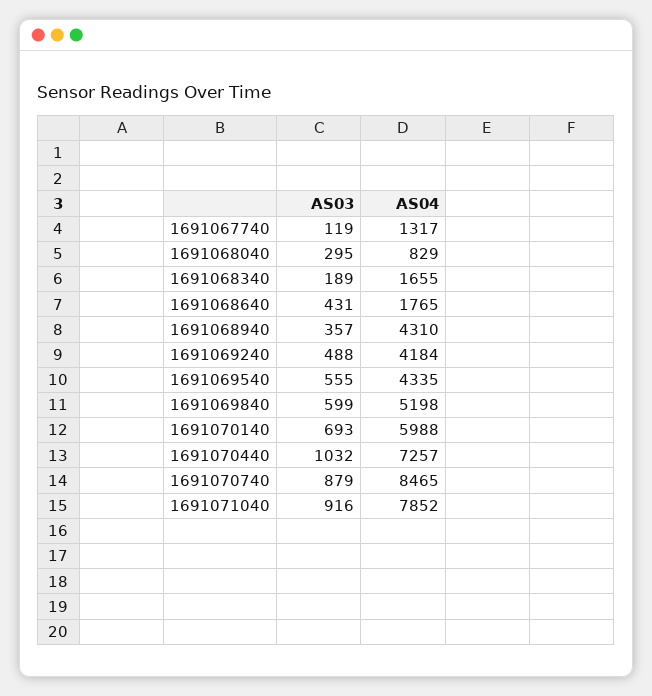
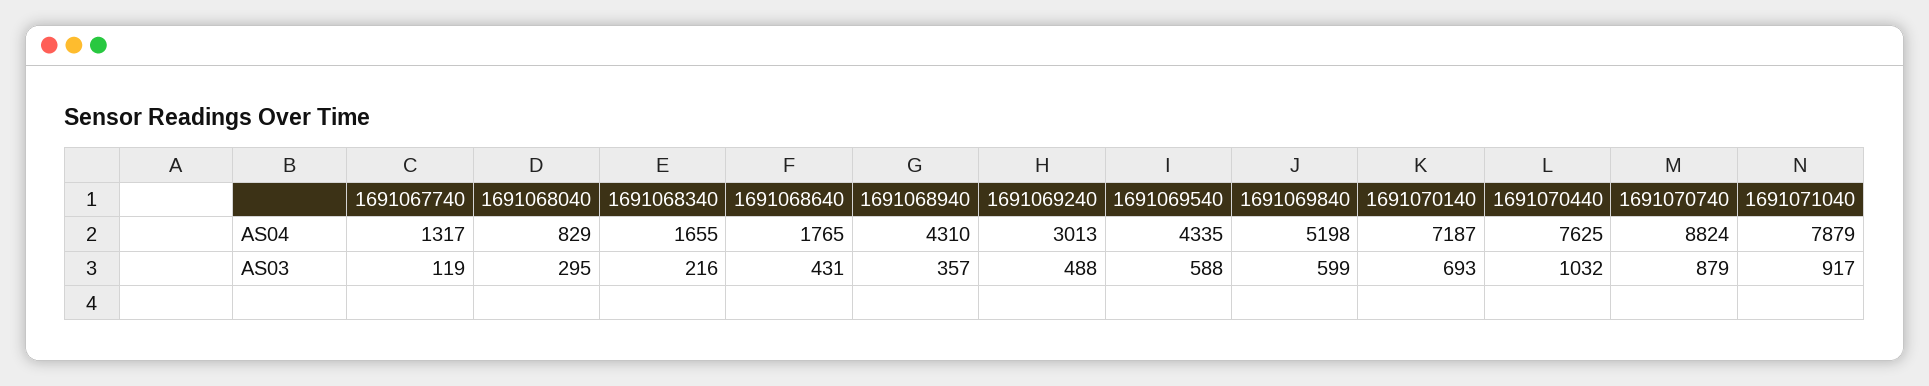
  {
    "AS03": {
      "1691067740": 119,
      "1691068040": 295,
-     "1691068340": 189,
+     "1691068340": 216,
      "1691068640": 431,
      "1691068940": 357,
      "1691069240": 488,
-     "1691069540": 555,
+     "1691069540": 588,
      "1691069840": 599,
      "1691070140": 693,
      "1691070440": 1032,
      "1691070740": 879,
-     "1691071040": 916
+     "1691071040": 917
    },
    "AS04": {
      "1691067740": 1317,
      "1691068040": 829,
      "1691068340": 1655,
      "1691068640": 1765,
      "1691068940": 4310,
-     "1691069240": 4184,
+     "1691069240": 3013,
      "1691069540": 4335,
      "1691069840": 5198,
-     "1691070140": 5988,
+     "1691070140": 7187,
-     "1691070440": 7257,
+     "1691070440": 7625,
-     "1691070740": 8465,
+     "1691070740": 8824,
-     "1691071040": 7852
+     "1691071040": 7879
    }
  }

